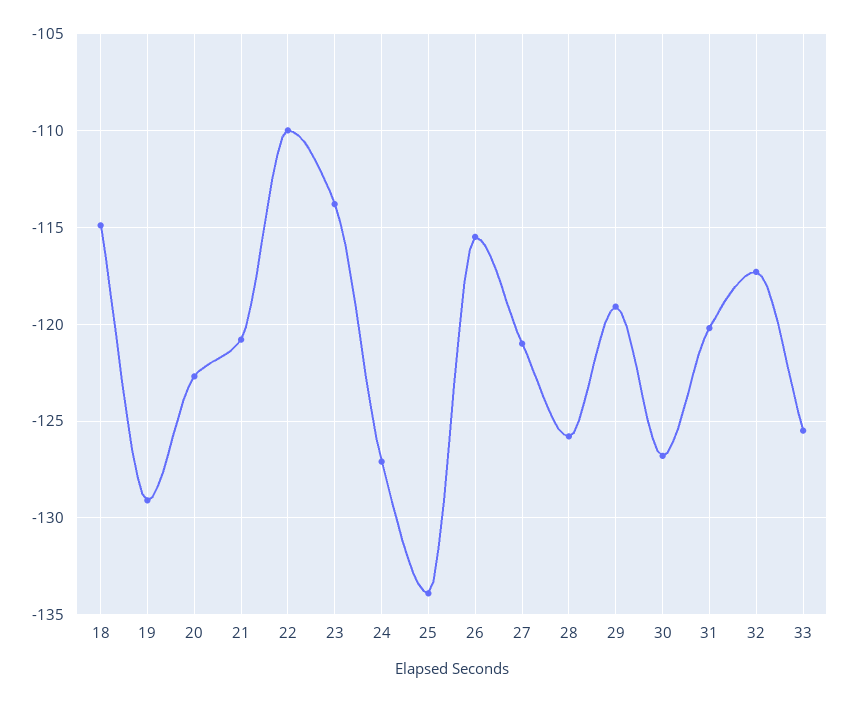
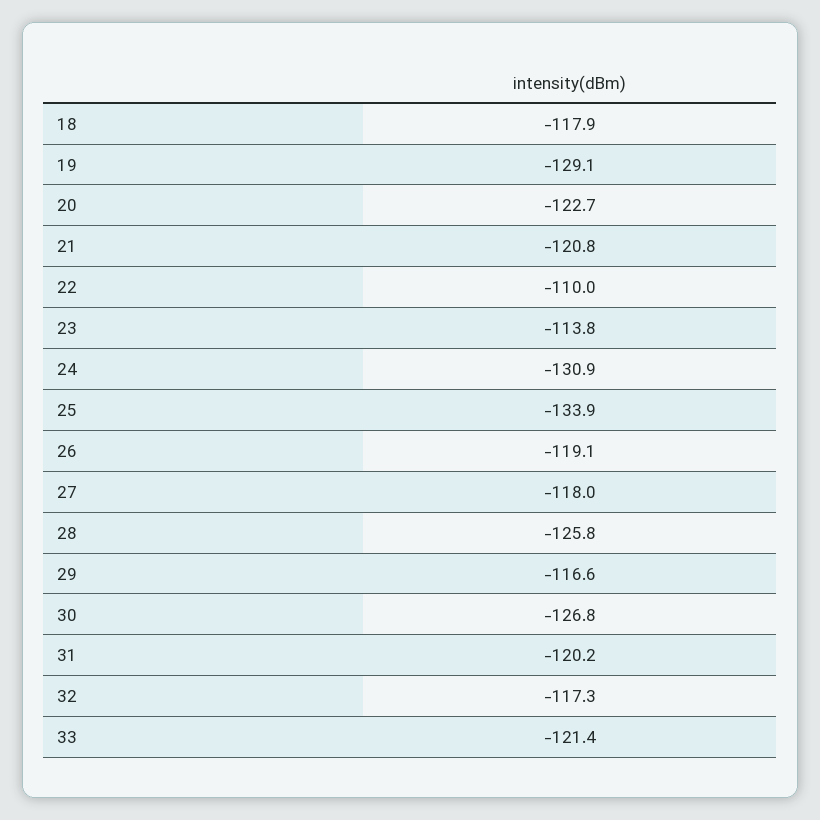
  {
-   "18": -115,
+   "18": -117.9,
    "19": -129.1,
    "20": -122.7,
    "21": -120.8,
    "22": -110,
    "23": -113.8,
-   "24": -127,
+   "24": -130.9,
    "25": -133.9,
-   "26": -115.5,
+   "26": -119.1,
-   "27": -121,
+   "27": -118,
    "28": -125.8,
-   "29": -119,
+   "29": -116.6,
    "30": -126.8,
    "31": -120.2,
    "32": -117.3,
-   "33": -125.5
+   "33": -121.4
  }

